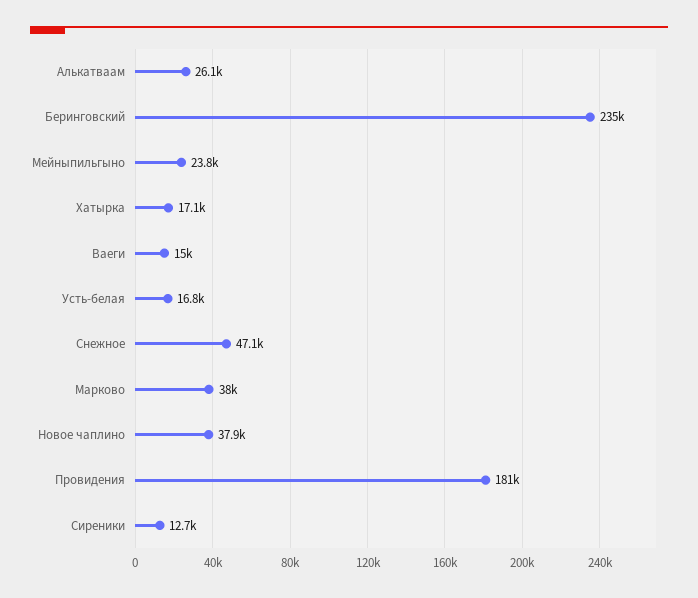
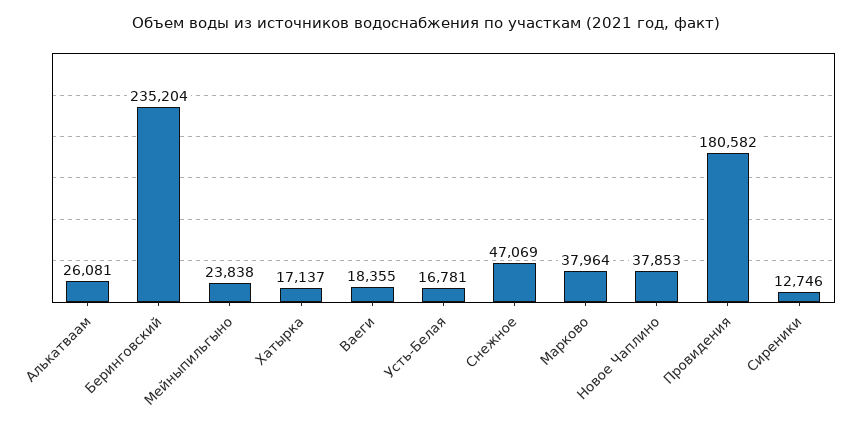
  {
    "Алькатваам": 26081,
    "Беринговский": 235204,
    "Мейныпильгыно": 23838,
    "Хатырка": 17137,
-   "Ваеги": 15000,
+   "Ваеги": 18355,
    "Усть-белая": 16781,
    "Снежное": 47069,
    "Марково": 37964,
    "Новое чаплино": 37853,
    "Провидения": 180582,
    "Сиреники": 12746
  }

